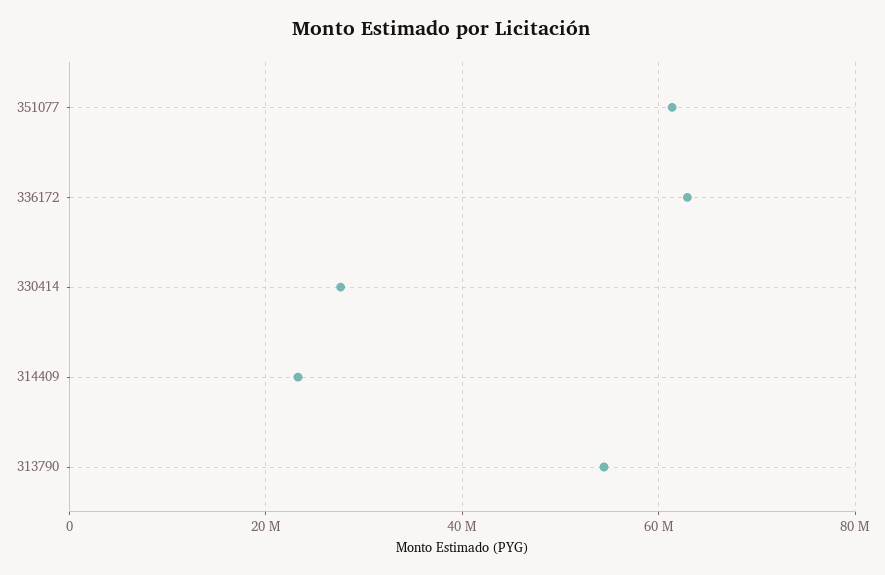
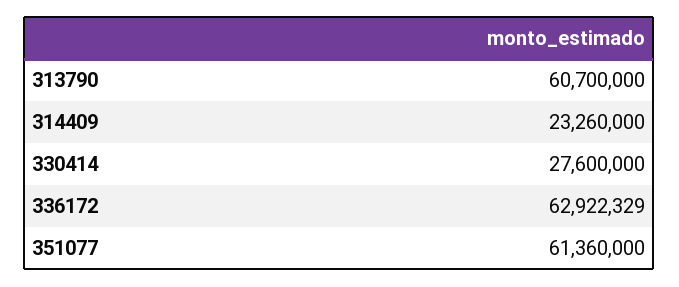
  {
    "351077": 61360000,
    "336172": 62922329,
    "330414": 27600000,
    "314409": 23260000,
-   "313790": 54000000
+   "313790": 60700000
  }

